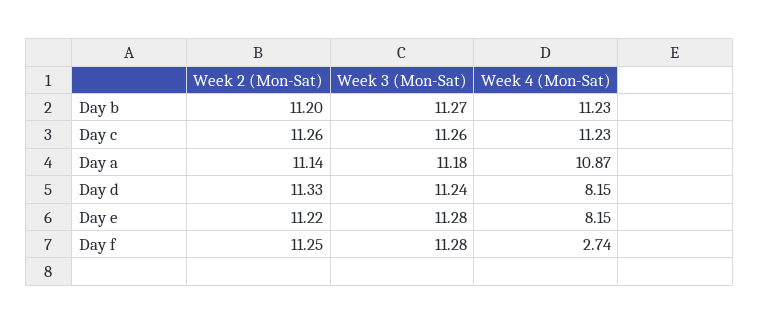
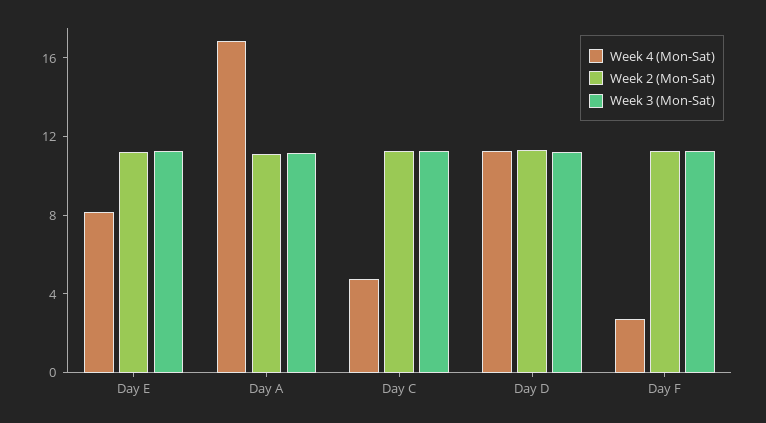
  {
    "Week 2 (Mon-Sat)": {
-     "Day b": 11.2,
      "Day c": 11.26,
      "Day a": 11.14,
      "Day d": 11.33,
      "Day e": 11.22,
      "Day f": 11.25
    },
    "Week 3 (Mon-Sat)": {
-     "Day b": 11.27,
      "Day c": 11.26,
      "Day a": 11.18,
      "Day d": 11.24,
      "Day e": 11.28,
      "Day f": 11.28
    },
    "Week 4 (Mon-Sat)": {
-     "Day b": 11.23,
-     "Day c": 11.23,
+     "Day c": 5,
-     "Day a": 10.87,
+     "Day a": 17,
-     "Day d": 8.15,
+     "Day d": 11,
      "Day e": 8.15,
      "Day f": 2.74
    }
  }

